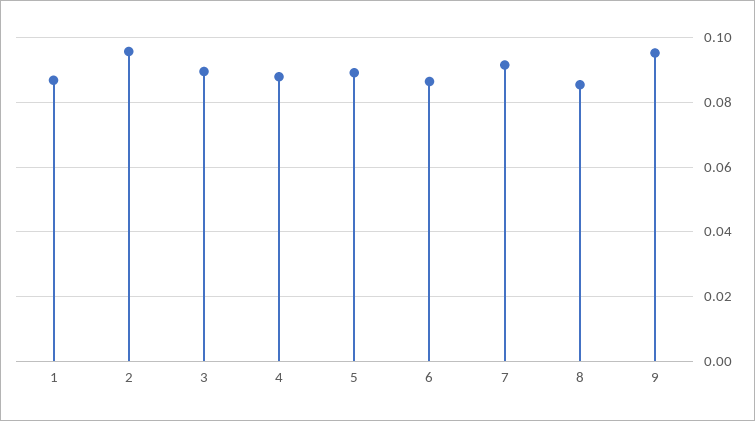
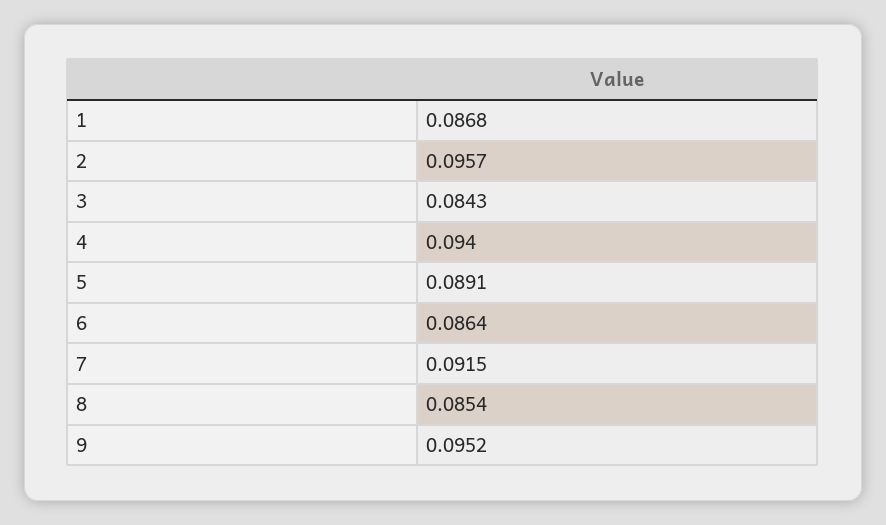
  {
    "1": 0.0868,
    "2": 0.0957,
-   "3": 0.09,
+   "3": 0.0843,
-   "4": 0.088,
+   "4": 0.094,
    "5": 0.0891,
    "6": 0.0864,
    "7": 0.0915,
    "8": 0.0854,
    "9": 0.0952
  }

